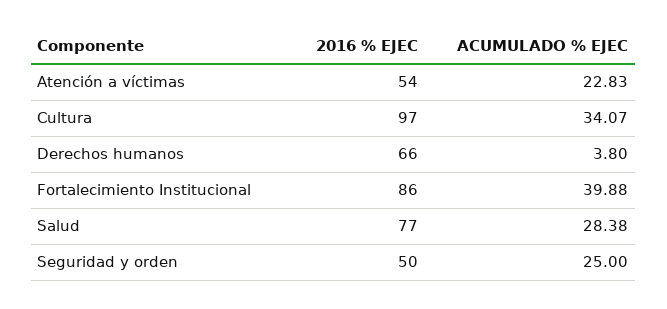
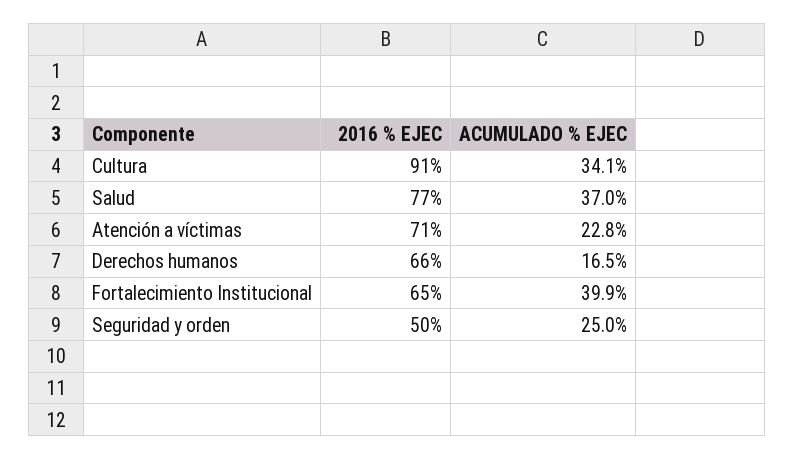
  {
    "2016 % EJEC": {
-     "Atención a víctimas": 54,
+     "Atención a víctimas": 71,
-     "Cultura": 97,
+     "Cultura": 91,
      "Derechos humanos": 66,
-     "Fortalecimiento Institucional": 86,
+     "Fortalecimiento Institucional": 65,
      "Salud": 77,
      "Seguridad y orden": 50
    },
    "ACUMULADO % EJEC": {
      "Atención a víctimas": 22.83,
      "Cultura": 34.07,
-     "Derechos humanos": 3.8,
+     "Derechos humanos": 16.5,
      "Fortalecimiento Institucional": 39.88,
-     "Salud": 28.38,
+     "Salud": 37,
      "Seguridad y orden": 25
    }
  }

